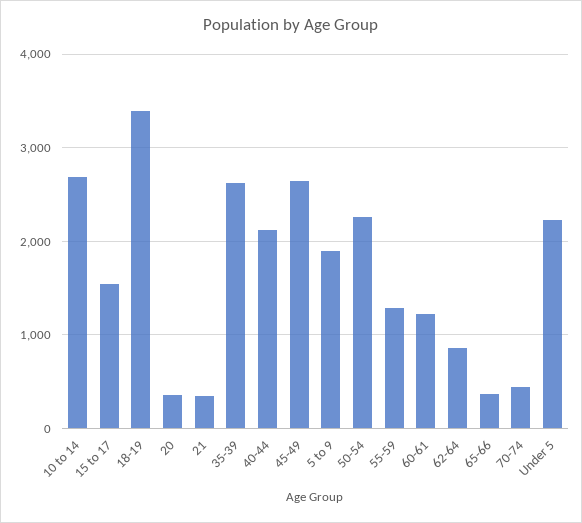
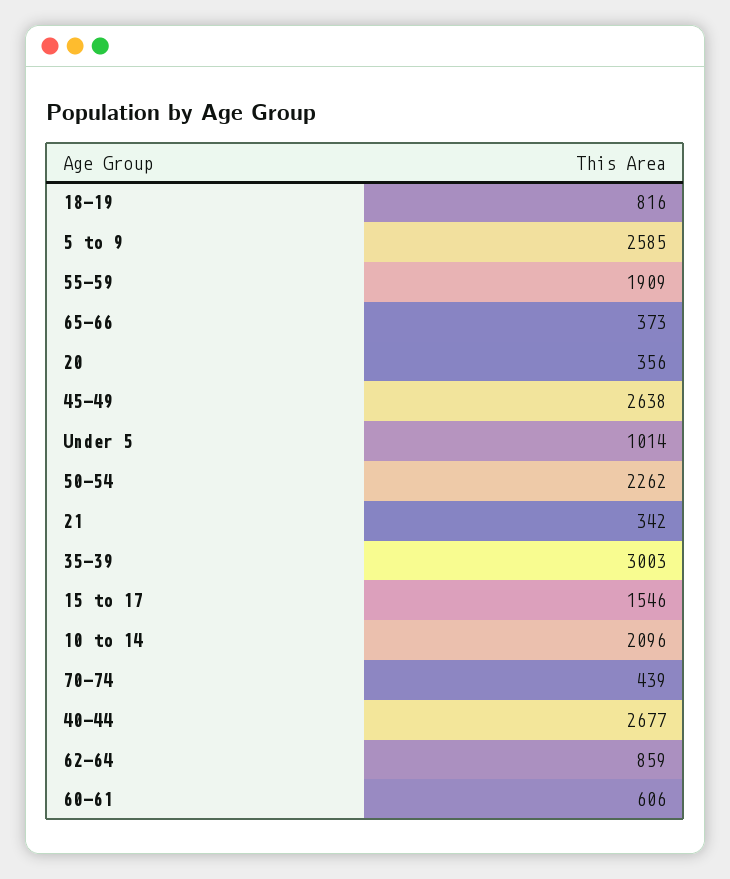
  {
-   "10 to 14": 2700,
+   "10 to 14": 2096,
    "15 to 17": 1546,
-   "18-19": 3400,
+   "18-19": 816,
    "20": 356,
    "21": 342,
-   "35-39": 2600,
+   "35-39": 3003,
-   "40-44": 2100,
+   "40-44": 2677,
    "45-49": 2638,
-   "5 to 9": 1900,
+   "5 to 9": 2585,
    "50-54": 2262,
-   "55-59": 1300,
+   "55-59": 1909,
-   "60-61": 1200,
+   "60-61": 606,
    "62-64": 859,
    "65-66": 373,
    "70-74": 439,
-   "Under 5": 2200
+   "Under 5": 1014
  }

